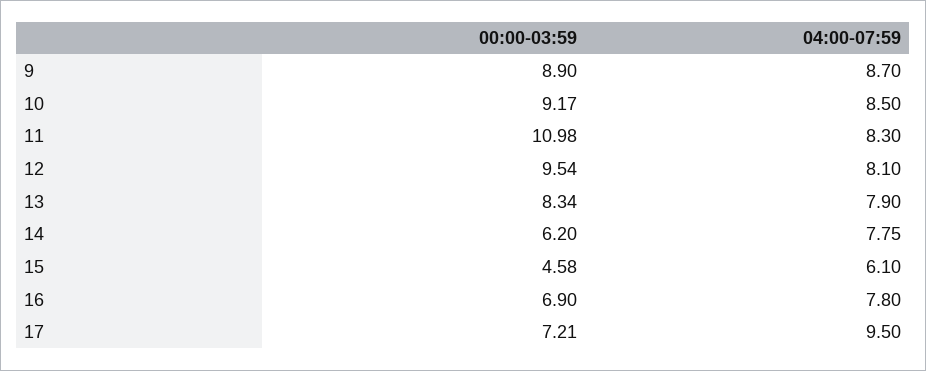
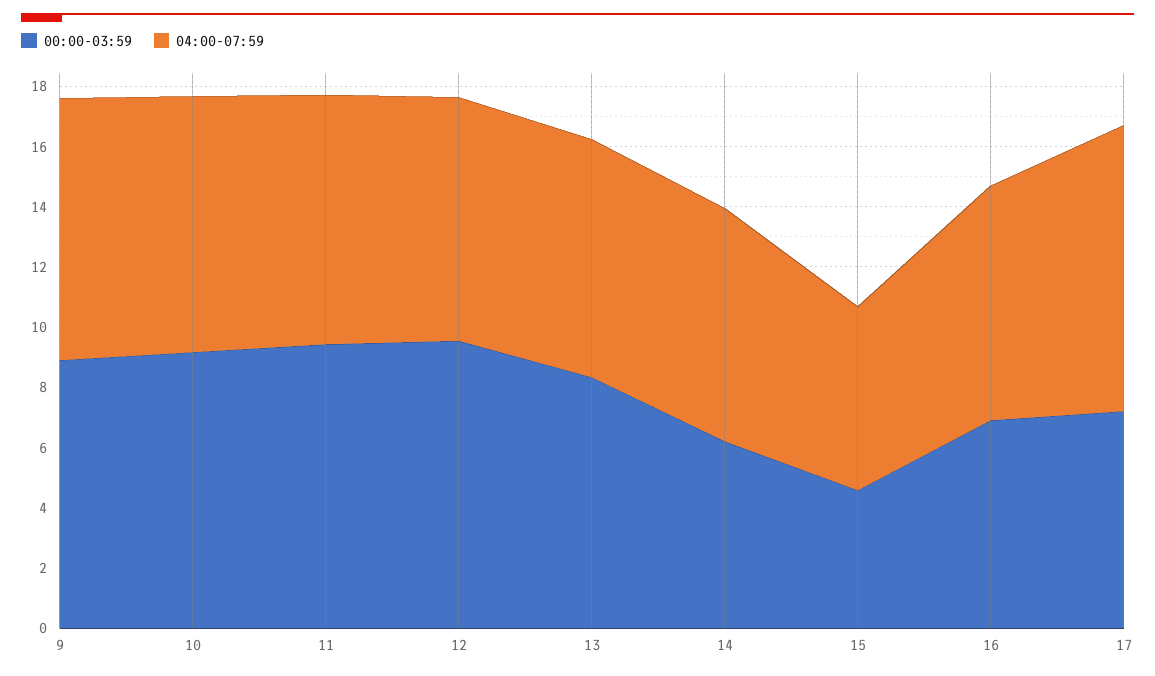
  {
    "00:00-03:59": {
      "9": 8.9,
      "10": 9.17,
-     "11": 10.98,
+     "11": 9.5,
      "12": 9.54,
      "13": 8.34,
      "14": 6.2,
      "15": 4.58,
      "16": 6.9,
      "17": 7.21
    },
    "04:00-07:59": {
      "9": 8.7,
      "10": 8.5,
      "11": 8.3,
      "12": 8.1,
      "13": 7.9,
      "14": 7.75,
      "15": 6.1,
      "16": 7.8,
      "17": 9.5
    }
  }

